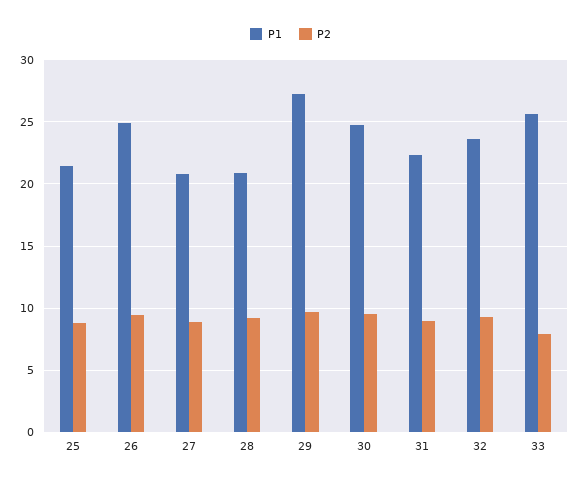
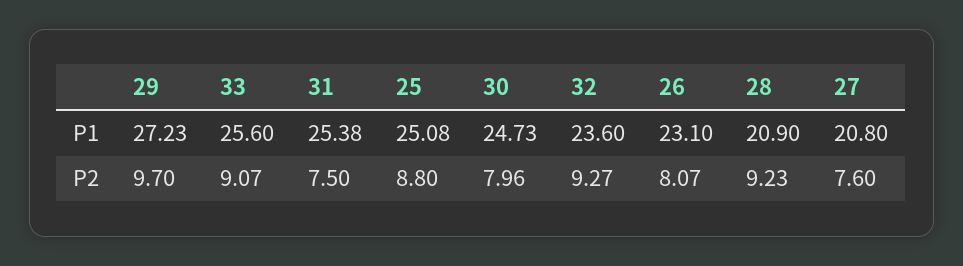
  {
    "P1": {
-     "25": 21.5,
+     "25": 25.08,
-     "26": 25,
+     "26": 23.1,
      "27": 20.8,
      "28": 20.9,
      "29": 27.23,
      "30": 24.73,
-     "31": 22.5,
+     "31": 25.38,
      "32": 23.6,
      "33": 25.6
    },
    "P2": {
      "25": 8.8,
-     "26": 9.5,
+     "26": 8.07,
-     "27": 9,
+     "27": 7.6,
      "28": 9.23,
      "29": 9.7,
-     "30": 9.5,
+     "30": 7.96,
-     "31": 9,
+     "31": 7.5,
      "32": 9.27,
-     "33": 8
+     "33": 9.07
    }
  }

